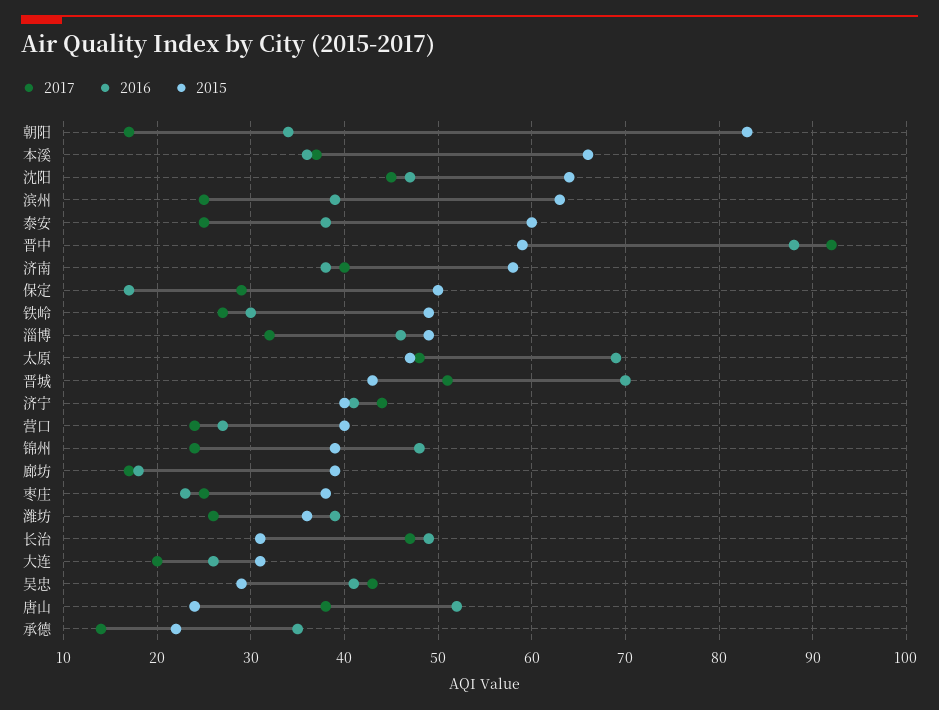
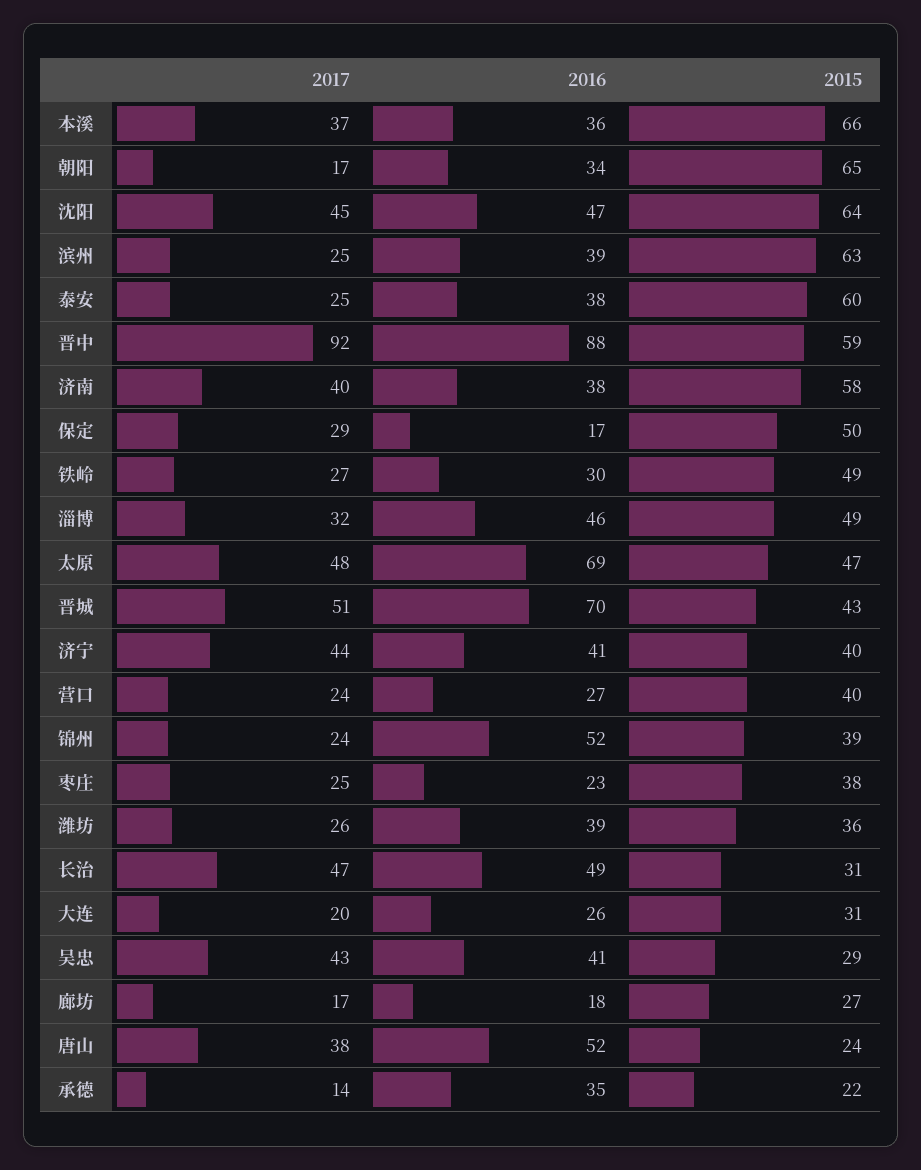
  {
    "2017": {
      "朝阳": 17,
      "本溪": 37,
      "沈阳": 45,
      "滨州": 25,
      "泰安": 25,
      "晋中": 92,
      "济南": 40,
      "保定": 29,
      "铁岭": 27,
      "淄博": 32,
      "太原": 48,
      "晋城": 51,
      "济宁": 44,
      "营口": 24,
      "锦州": 24,
      "廊坊": 17,
      "枣庄": 25,
      "潍坊": 26,
      "长治": 47,
      "大连": 20,
      "吴忠": 43,
      "唐山": 38,
      "承德": 14
    },
    "2016": {
      "朝阳": 34,
      "本溪": 36,
      "沈阳": 47,
      "滨州": 39,
      "泰安": 38,
      "晋中": 88,
      "济南": 38,
      "保定": 17,
      "铁岭": 30,
      "淄博": 46,
      "太原": 69,
      "晋城": 70,
      "济宁": 41,
      "营口": 27,
-     "锦州": 48,
+     "锦州": 52,
      "廊坊": 18,
      "枣庄": 23,
      "潍坊": 39,
      "长治": 49,
      "大连": 26,
      "吴忠": 41,
      "唐山": 52,
      "承德": 35
    },
    "2015": {
-     "朝阳": 83,
+     "朝阳": 65,
      "本溪": 66,
      "沈阳": 64,
      "滨州": 63,
      "泰安": 60,
      "晋中": 59,
      "济南": 58,
      "保定": 50,
      "铁岭": 49,
      "淄博": 49,
      "太原": 47,
      "晋城": 43,
      "济宁": 40,
      "营口": 40,
      "锦州": 39,
-     "廊坊": 39,
+     "廊坊": 27,
      "枣庄": 38,
      "潍坊": 36,
      "长治": 31,
      "大连": 31,
      "吴忠": 29,
      "唐山": 24,
      "承德": 22
    }
  }

